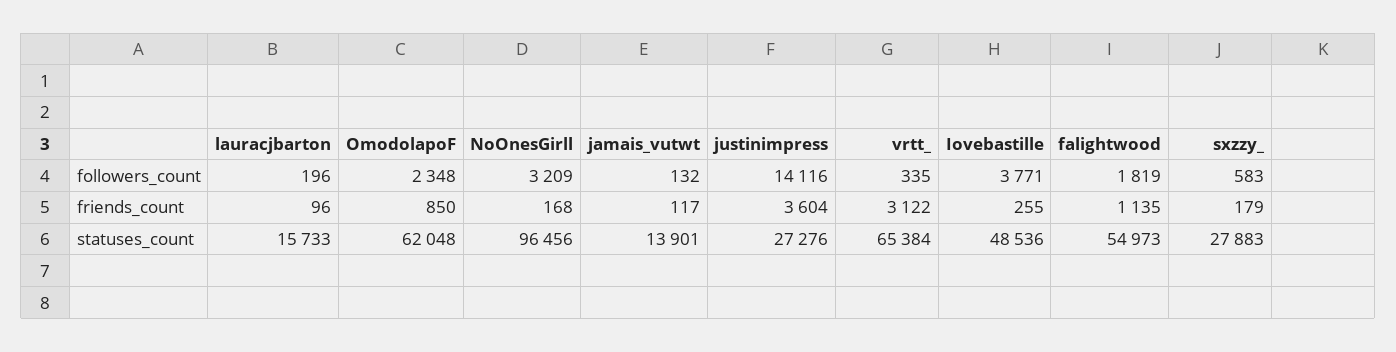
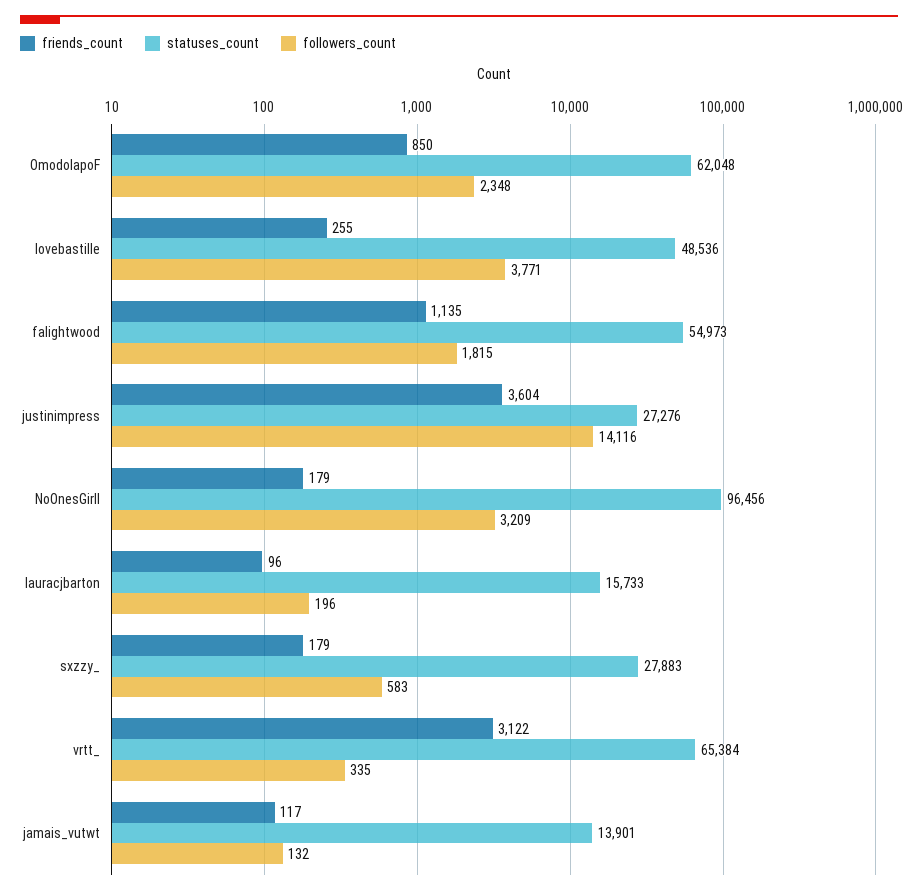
  {
    "followers_count": {
      "lauracjbarton": 196,
      "OmodolapoF": 2348,
      "NoOnesGirll": 3209,
      "jamais_vutwt": 132,
      "justinimpress": 14116,
      "vrtt_": 335,
      "Iovebastille": 3771,
-     "falightwood": 1819,
+     "falightwood": 1815,
      "sxzzy_": 583
    },
    "friends_count": {
      "lauracjbarton": 96,
      "OmodolapoF": 850,
-     "NoOnesGirll": 168,
+     "NoOnesGirll": 179,
      "jamais_vutwt": 117,
      "justinimpress": 3604,
      "vrtt_": 3122,
      "Iovebastille": 255,
      "falightwood": 1135,
      "sxzzy_": 179
    },
    "statuses_count": {
      "lauracjbarton": 15733,
      "OmodolapoF": 62048,
      "NoOnesGirll": 96456,
      "jamais_vutwt": 13901,
      "justinimpress": 27276,
      "vrtt_": 65384,
      "Iovebastille": 48536,
      "falightwood": 54973,
      "sxzzy_": 27883
    }
  }

